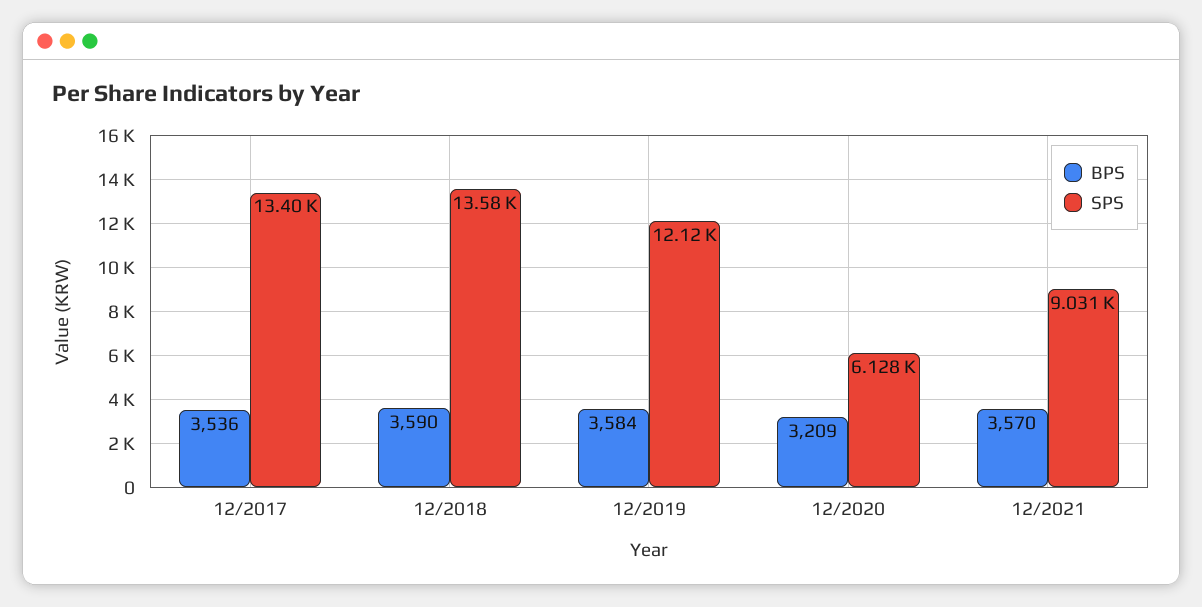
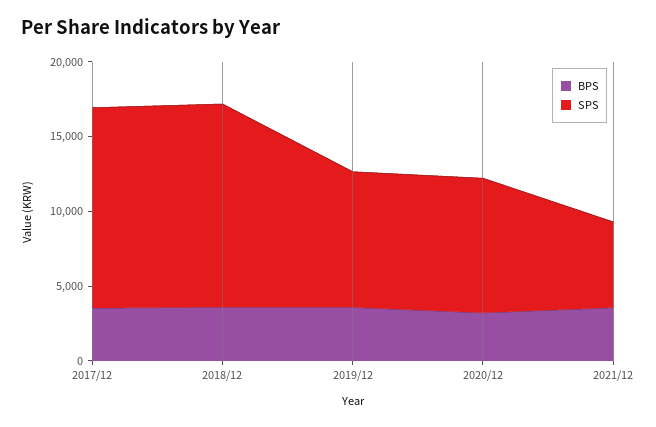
  {
    "BPS": {
      "12/2017": 3536,
      "12/2018": 3590,
      "12/2019": 3584,
      "12/2020": 3209,
      "12/2021": 3570
    },
    "SPS": {
      "12/2017": 13400,
      "12/2018": 13580,
-     "12/2019": 12120,
+     "12/2019": 9000,
-     "12/2020": 6128,
+     "12/2020": 9000,
-     "12/2021": 9031
+     "12/2021": 6000
    }
  }

